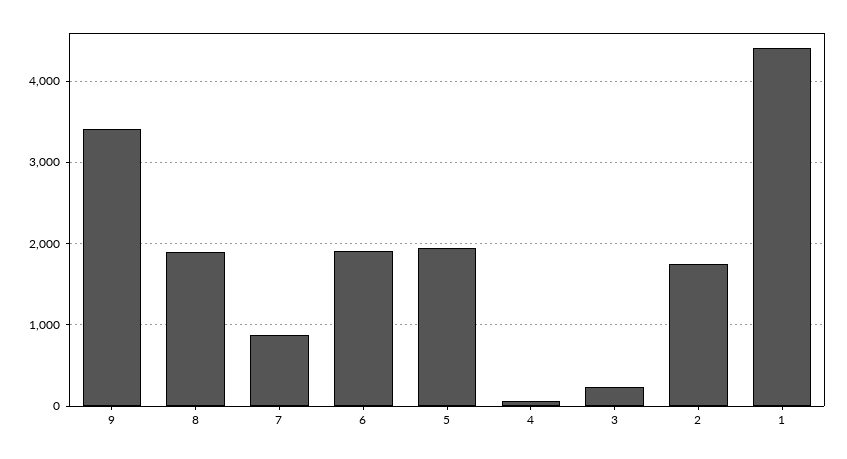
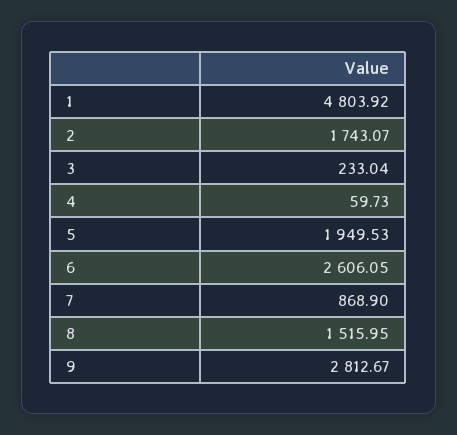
  {
-   "9": 3400,
+   "9": 2812.67,
-   "8": 1900,
+   "8": 1515.95,
    "7": 868.9,
-   "6": 1900,
+   "6": 2606.05,
    "5": 1949.53,
    "4": 59.73,
    "3": 233.04,
    "2": 1743.07,
-   "1": 4400
+   "1": 4803.92
  }

